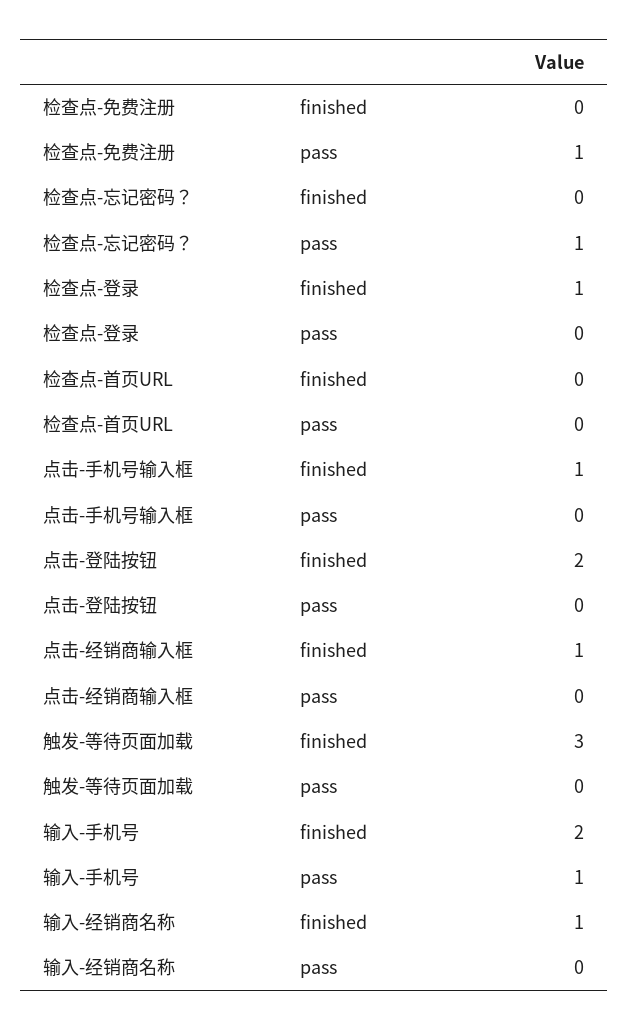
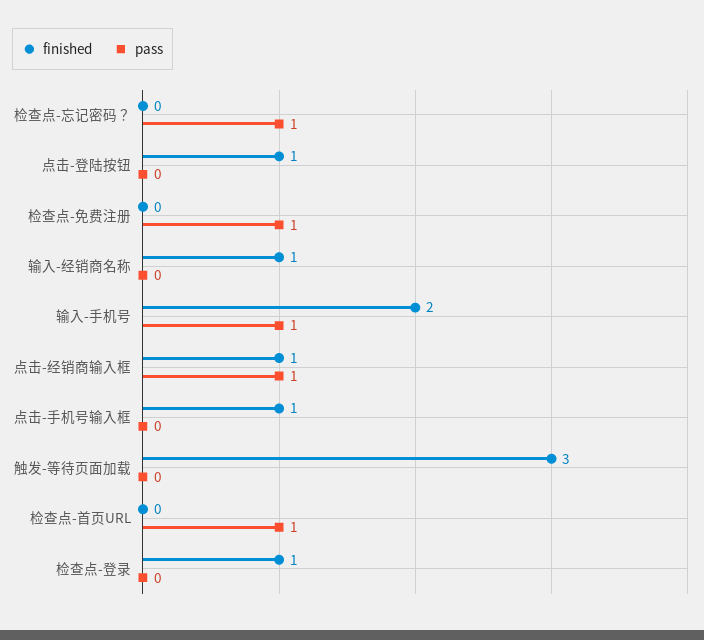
  {
    "finished": {
      "检查点-免费注册": 0,
      "检查点-忘记密码？": 0,
      "检查点-登录": 1,
      "检查点-首页URL": 0,
      "点击-手机号输入框": 1,
-     "点击-登陆按钮": 2,
+     "点击-登陆按钮": 1,
      "点击-经销商输入框": 1,
      "触发-等待页面加载": 3,
      "输入-手机号": 2,
      "输入-经销商名称": 1
    },
    "pass": {
      "检查点-免费注册": 1,
      "检查点-忘记密码？": 1,
      "检查点-登录": 0,
-     "检查点-首页URL": 0,
+     "检查点-首页URL": 1,
      "点击-手机号输入框": 0,
      "点击-登陆按钮": 0,
-     "点击-经销商输入框": 0,
+     "点击-经销商输入框": 1,
      "触发-等待页面加载": 0,
      "输入-手机号": 1,
      "输入-经销商名称": 0
    }
  }

